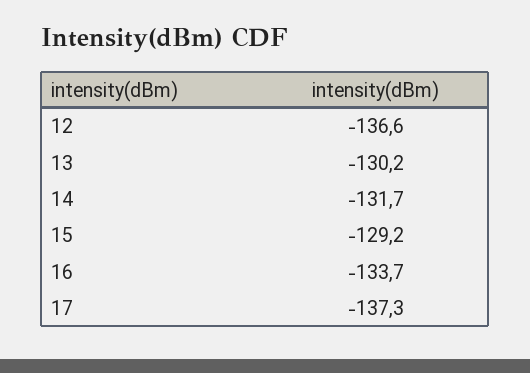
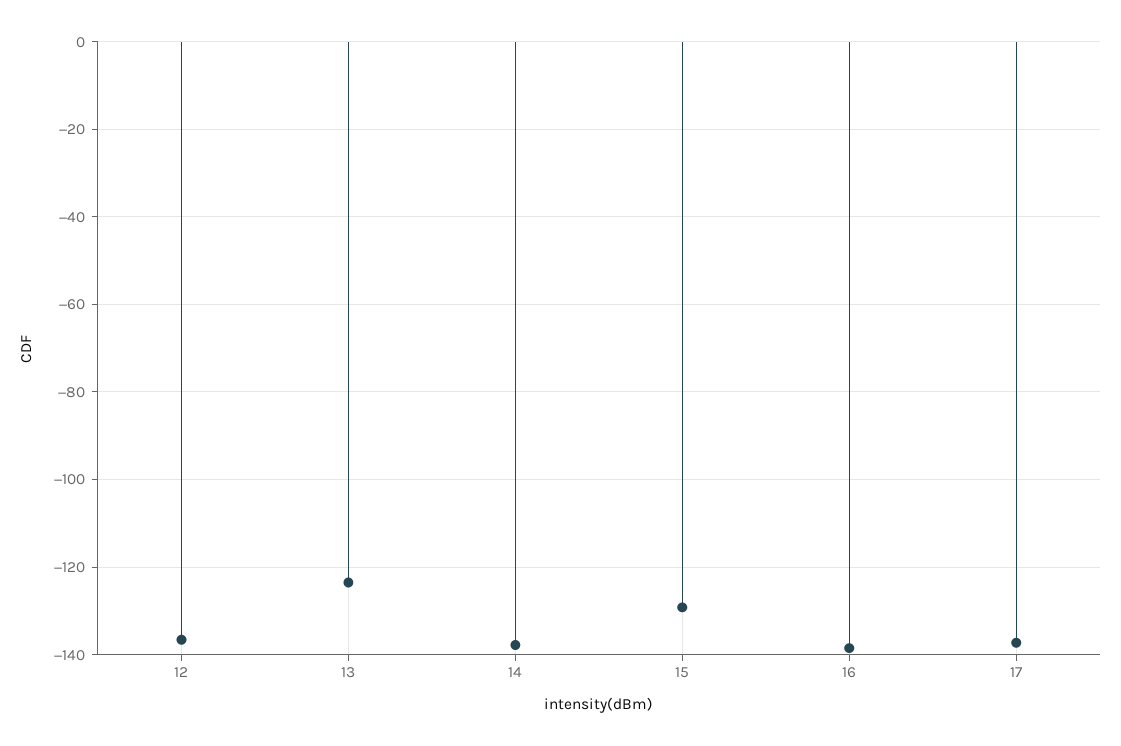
  {
    "12": -136.6,
-   "13": -130.2,
+   "13": -124,
-   "14": -131.7,
+   "14": -138,
    "15": -129.2,
-   "16": -133.7,
+   "16": -138,
    "17": -137.3
  }

